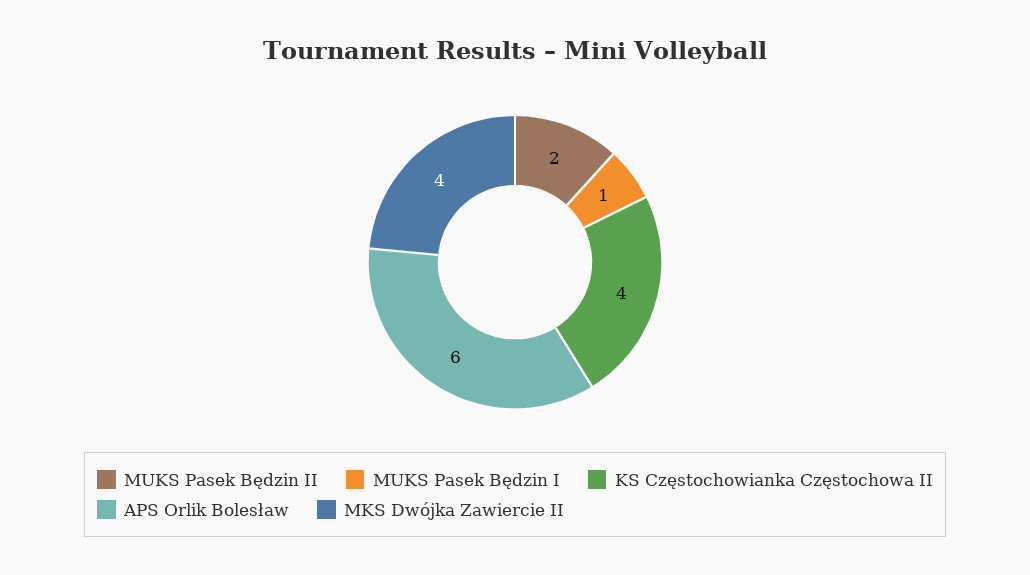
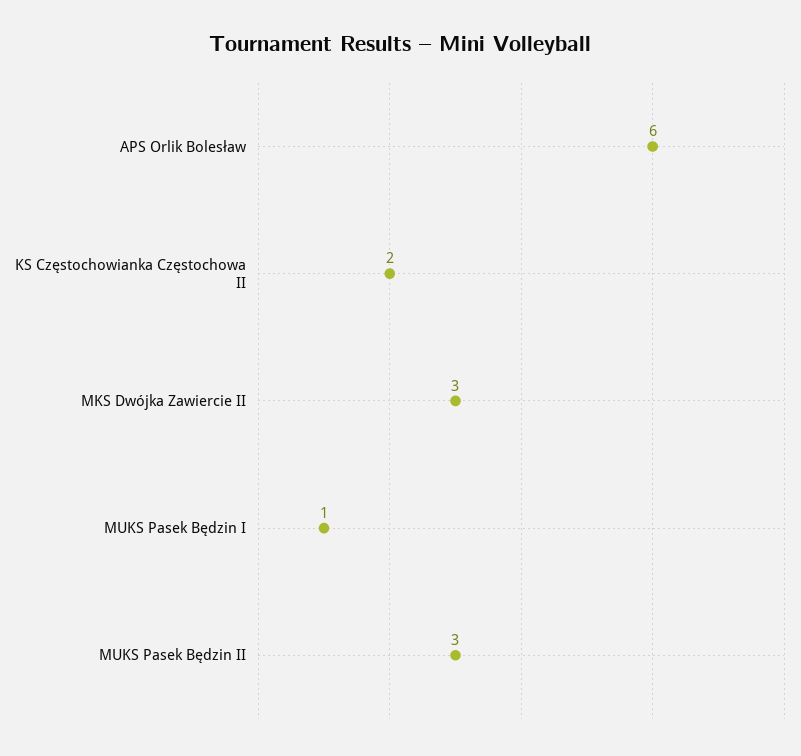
  {
-   "MUKS Pasek Będzin II": 2,
+   "MUKS Pasek Będzin II": 3,
    "MUKS Pasek Będzin I": 1,
-   "KS Częstochowianka Częstochowa II": 4,
+   "KS Częstochowianka Częstochowa II": 2,
    "APS Orlik Bolesław": 6,
-   "MKS Dwójka Zawiercie II": 4
+   "MKS Dwójka Zawiercie II": 3
  }

